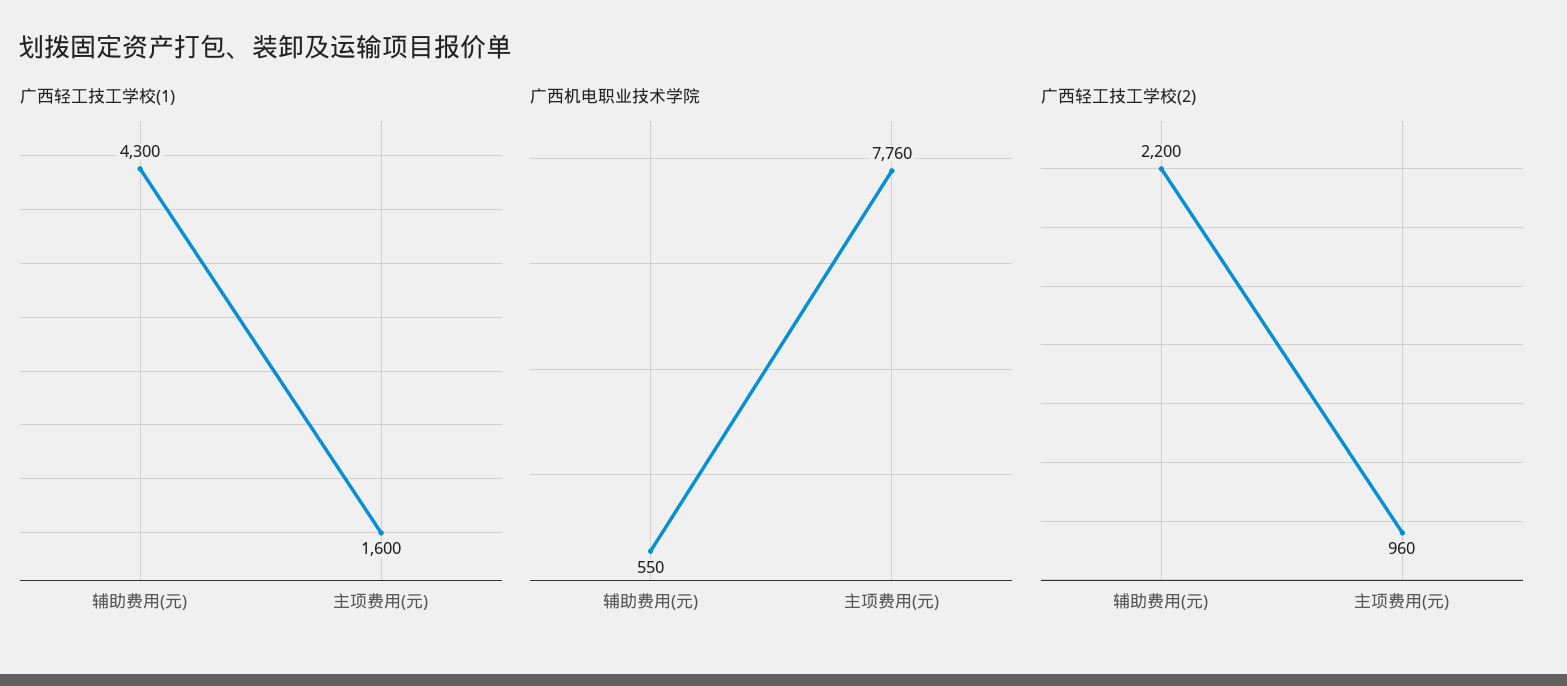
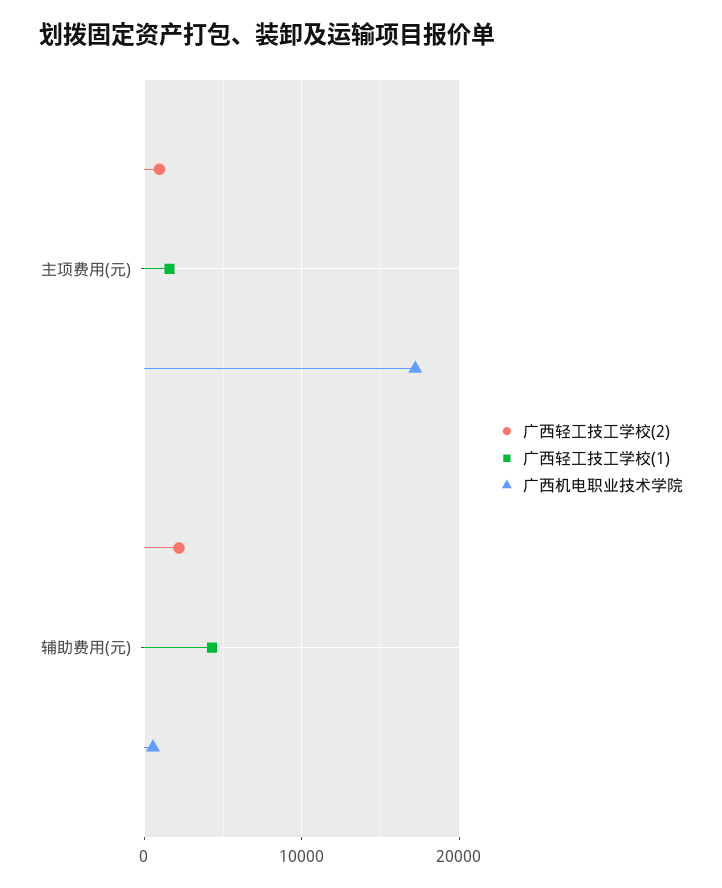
  {
    "广西轻工技工学校(1)": {
      "辅助费用(元)": 4300,
      "主项费用(元)": 1600
    },
    "广西机电职业技术学院": {
      "辅助费用(元)": 550,
-     "主项费用(元)": 7760
+     "主项费用(元)": 17000
    },
    "广西轻工技工学校(2)": {
      "辅助费用(元)": 2200,
      "主项费用(元)": 960
    }
  }

